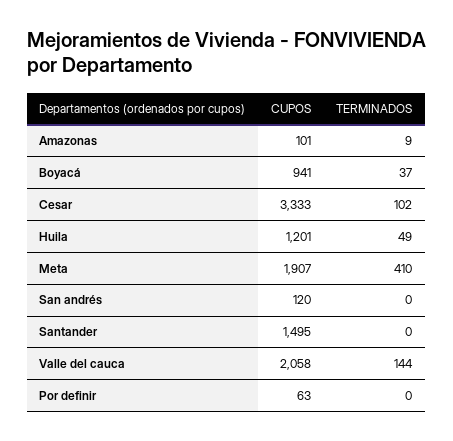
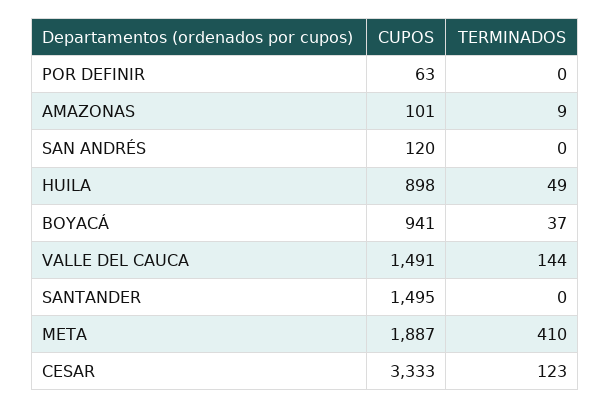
  {
    "CUPOS": {
      "Amazonas": 101,
      "Boyacá": 941,
      "Cesar": 3333,
-     "Huila": 1201,
+     "Huila": 898,
-     "Meta": 1907,
+     "Meta": 1887,
      "San andrés": 120,
      "Santander": 1495,
-     "Valle del cauca": 2058,
+     "Valle del cauca": 1491,
      "Por definir": 63
    },
    "TERMINADOS": {
      "Amazonas": 9,
      "Boyacá": 37,
-     "Cesar": 102,
+     "Cesar": 123,
      "Huila": 49,
      "Meta": 410,
      "San andrés": 0,
      "Santander": 0,
      "Valle del cauca": 144,
      "Por definir": 0
    }
  }

